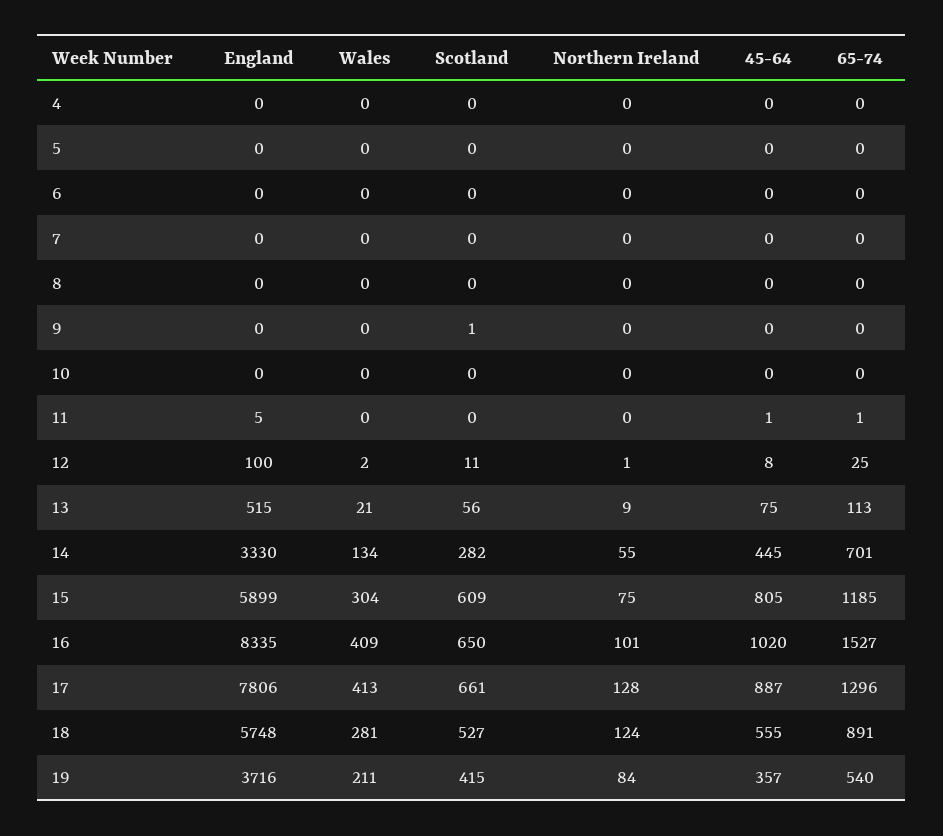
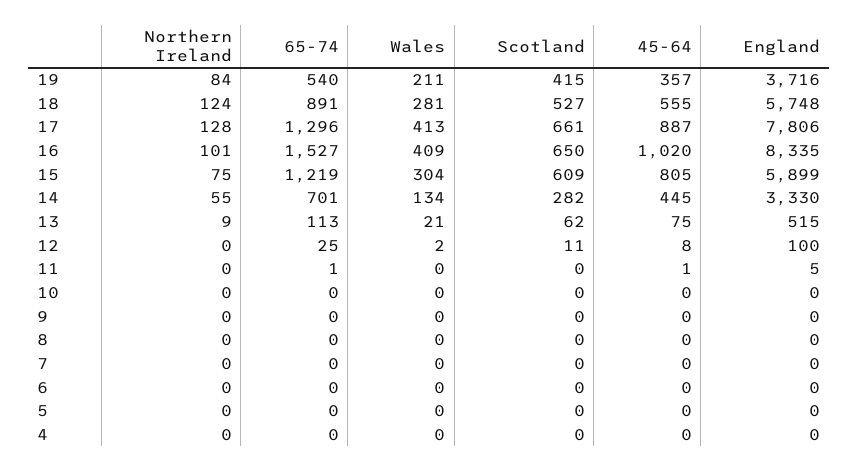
  {
    "England": {
      "4": 0,
      "5": 0,
      "6": 0,
      "7": 0,
      "8": 0,
      "9": 0,
      "10": 0,
      "11": 5,
      "12": 100,
      "13": 515,
      "14": 3330,
      "15": 5899,
      "16": 8335,
      "17": 7806,
      "18": 5748,
      "19": 3716
    },
    "Wales": {
      "4": 0,
      "5": 0,
      "6": 0,
      "7": 0,
      "8": 0,
      "9": 0,
      "10": 0,
      "11": 0,
      "12": 2,
      "13": 21,
      "14": 134,
      "15": 304,
      "16": 409,
      "17": 413,
      "18": 281,
      "19": 211
    },
    "Scotland": {
      "4": 0,
      "5": 0,
      "6": 0,
      "7": 0,
      "8": 0,
-     "9": 1,
+     "9": 0,
      "10": 0,
      "11": 0,
      "12": 11,
-     "13": 56,
+     "13": 62,
      "14": 282,
      "15": 609,
      "16": 650,
      "17": 661,
      "18": 527,
      "19": 415
    },
    "Northern Ireland": {
      "4": 0,
      "5": 0,
      "6": 0,
      "7": 0,
      "8": 0,
      "9": 0,
      "10": 0,
      "11": 0,
-     "12": 1,
+     "12": 0,
      "13": 9,
      "14": 55,
      "15": 75,
      "16": 101,
      "17": 128,
      "18": 124,
      "19": 84
    },
    "45-64": {
      "4": 0,
      "5": 0,
      "6": 0,
      "7": 0,
      "8": 0,
      "9": 0,
      "10": 0,
      "11": 1,
      "12": 8,
      "13": 75,
      "14": 445,
      "15": 805,
      "16": 1020,
      "17": 887,
      "18": 555,
      "19": 357
    },
    "65-74": {
      "4": 0,
      "5": 0,
      "6": 0,
      "7": 0,
      "8": 0,
      "9": 0,
      "10": 0,
      "11": 1,
      "12": 25,
      "13": 113,
      "14": 701,
-     "15": 1185,
+     "15": 1219,
      "16": 1527,
      "17": 1296,
      "18": 891,
      "19": 540
    }
  }

